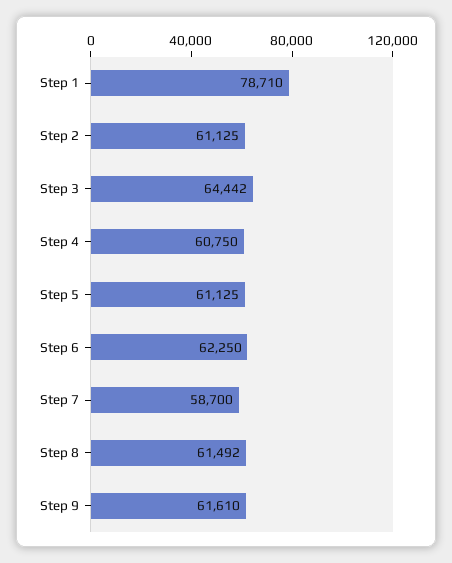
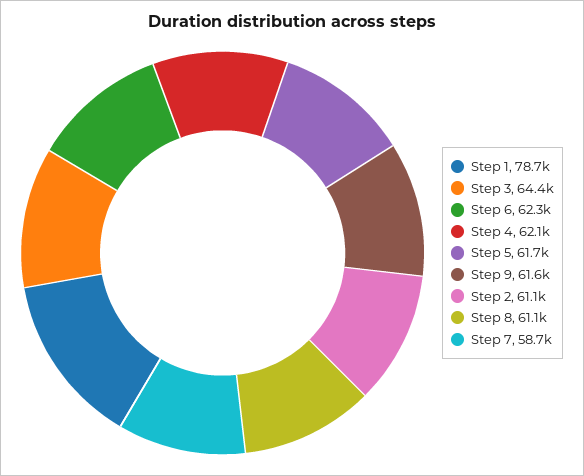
  {
    "Step 1": 78710,
    "Step 2": 61125,
    "Step 3": 64442,
-   "Step 4": 60750,
+   "Step 4": 62100,
-   "Step 5": 61125,
+   "Step 5": 61700,
    "Step 6": 62250,
    "Step 7": 58700,
-   "Step 8": 61492,
+   "Step 8": 61100,
    "Step 9": 61610
  }

